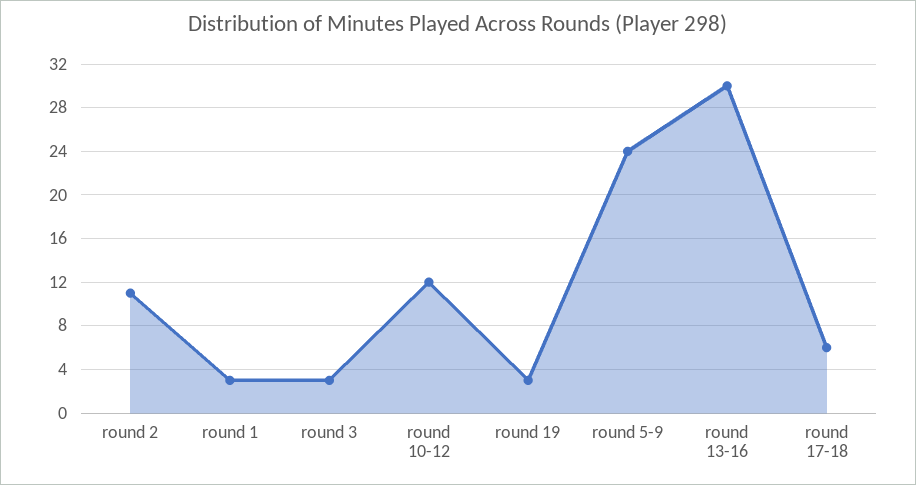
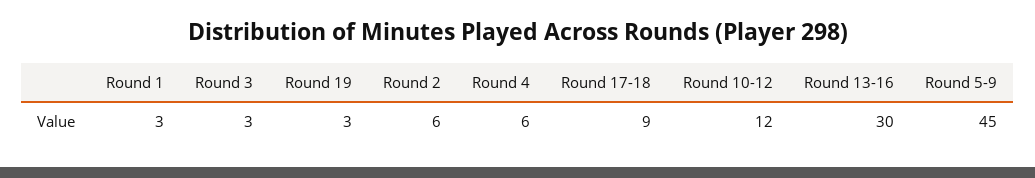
  {
-   "round 2": 11,
+   "round 2": 6,
    "round 1": 3,
    "round 3": 3,
    "round 10-12": 12,
    "round 19": 3,
-   "round 5-9": 24,
+   "round 5-9": 45,
    "round 13-16": 30,
-   "round 17-18": 6
+   "round 17-18": 9,
+   "Round 4": 6
  }

